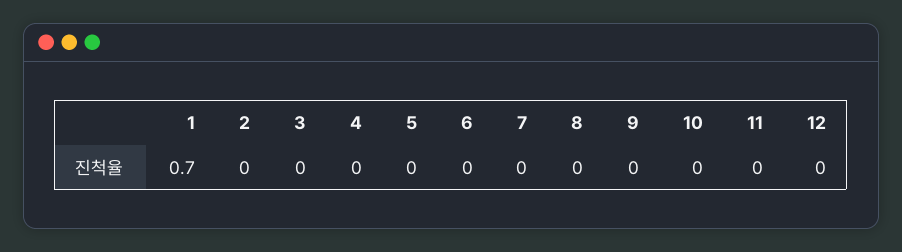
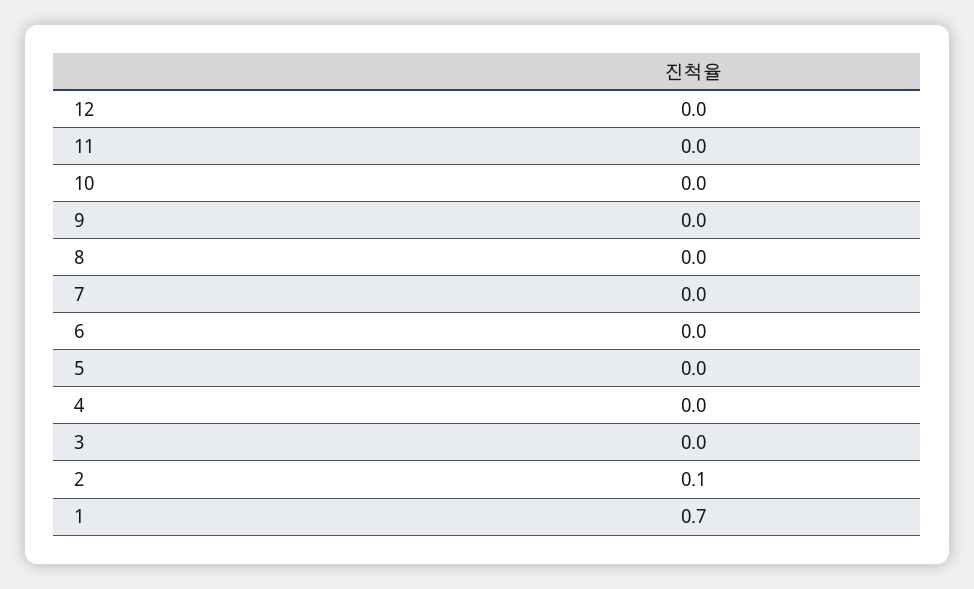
  {
    "1": 0.7,
-   "2": 0,
+   "2": 0.1,
    "3": 0,
    "4": 0,
    "5": 0,
    "6": 0,
    "7": 0,
    "8": 0,
    "9": 0,
    "10": 0,
    "11": 0,
    "12": 0
  }

